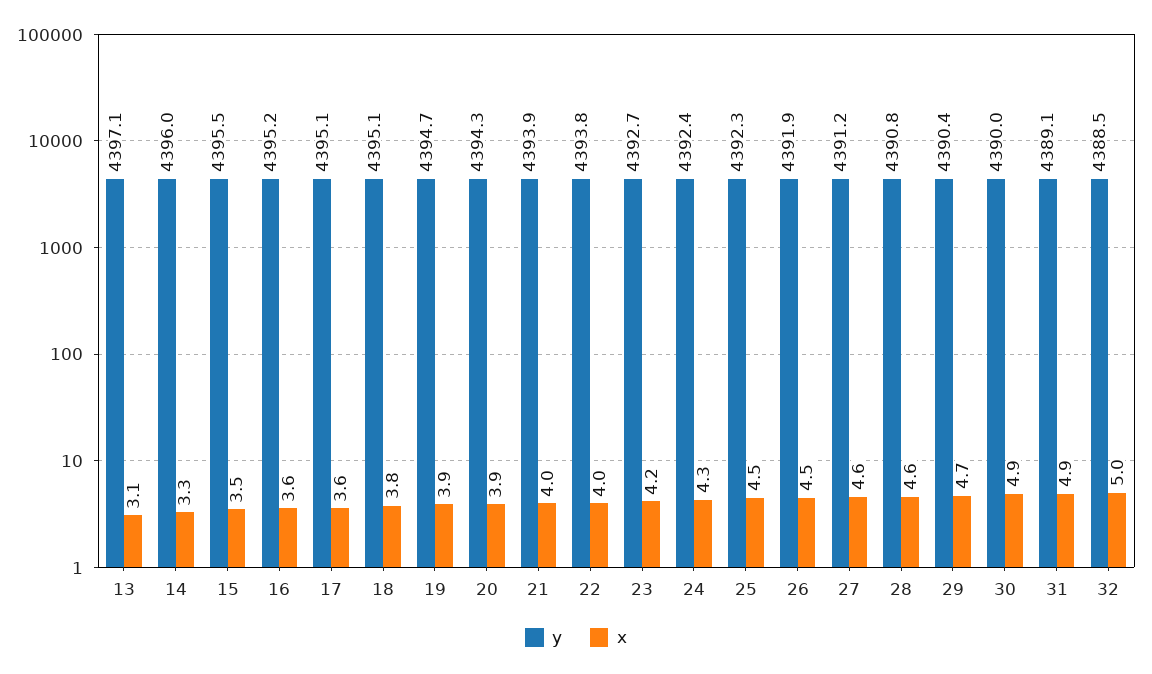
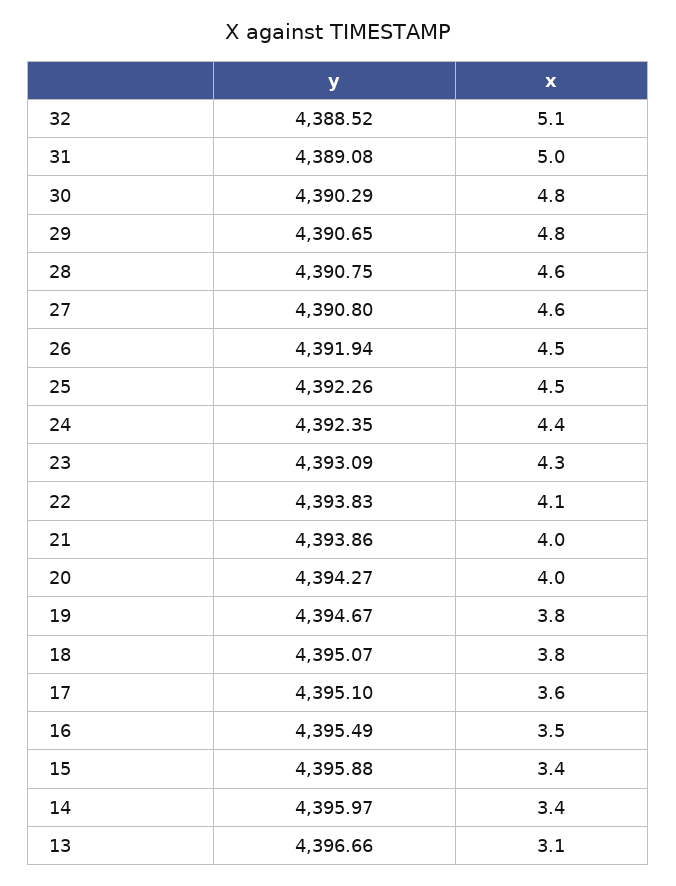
  {
    "y": {
-     "13": 4397.1,
+     "13": 4396.66,
      "14": 4395.97,
-     "15": 4395.5,
+     "15": 4395.88,
-     "16": 4395.2,
+     "16": 4395.49,
      "17": 4395.1,
      "18": 4395.07,
      "19": 4394.67,
      "20": 4394.27,
      "21": 4393.86,
      "22": 4393.83,
-     "23": 4392.7,
+     "23": 4393.09,
      "24": 4392.35,
      "25": 4392.26,
      "26": 4391.94,
-     "27": 4391.2,
+     "27": 4390.8,
      "28": 4390.75,
-     "29": 4390.4,
+     "29": 4390.65,
-     "30": 4390,
+     "30": 4390.29,
      "31": 4389.08,
      "32": 4388.52
    },
    "x": {
      "13": 3.1,
-     "14": 3.3,
+     "14": 3.4,
-     "15": 3.5,
+     "15": 3.4,
-     "16": 3.6,
+     "16": 3.5,
      "17": 3.6,
      "18": 3.8,
-     "19": 3.9,
+     "19": 3.8,
-     "20": 3.9,
+     "20": 4,
      "21": 4,
-     "22": 4,
+     "22": 4.1,
-     "23": 4.2,
+     "23": 4.3,
-     "24": 4.3,
+     "24": 4.4,
      "25": 4.5,
      "26": 4.5,
      "27": 4.6,
      "28": 4.6,
-     "29": 4.7,
+     "29": 4.8,
-     "30": 4.9,
+     "30": 4.8,
-     "31": 4.9,
+     "31": 5,
-     "32": 5
+     "32": 5.1
    }
  }

